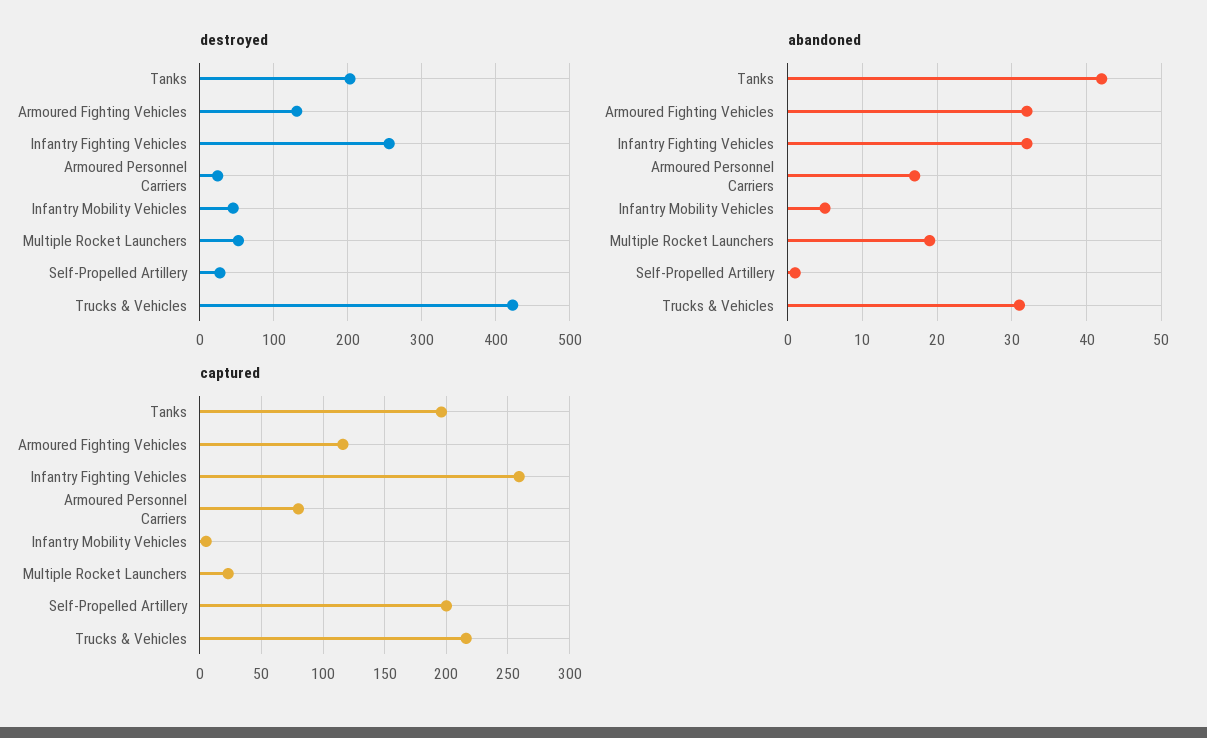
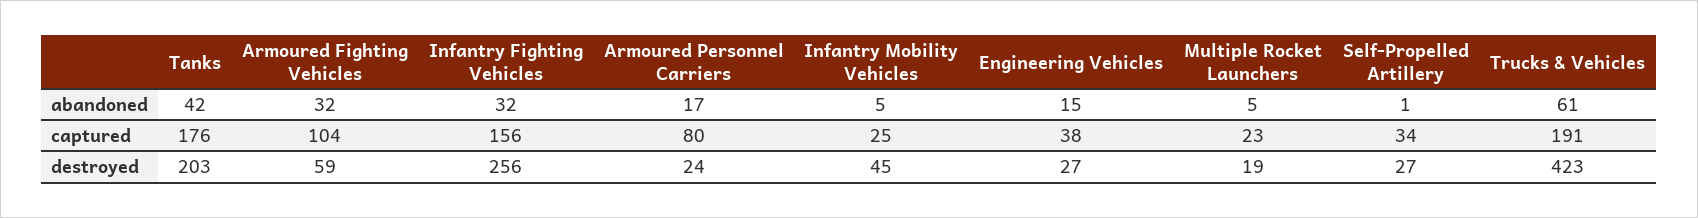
  {
    "destroyed": {
      "Tanks": 203,
-     "Armoured Fighting Vehicles": 130,
+     "Armoured Fighting Vehicles": 59,
      "Infantry Fighting Vehicles": 256,
      "Armoured Personnel Carriers": 24,
      "Infantry Mobility Vehicles": 45,
-     "Multiple Rocket Launchers": 50,
+     "Multiple Rocket Launchers": 19,
      "Self-Propelled Artillery": 27,
-     "Trucks & Vehicles": 423
+     "Trucks & Vehicles": 423,
+     "Engineering Vehicles": 27
    },
    "abandoned": {
      "Tanks": 42,
      "Armoured Fighting Vehicles": 32,
      "Infantry Fighting Vehicles": 32,
      "Armoured Personnel Carriers": 17,
      "Infantry Mobility Vehicles": 5,
-     "Multiple Rocket Launchers": 19,
+     "Multiple Rocket Launchers": 5,
      "Self-Propelled Artillery": 1,
-     "Trucks & Vehicles": 31
+     "Trucks & Vehicles": 61,
+     "Engineering Vehicles": 15
    },
    "captured": {
-     "Tanks": 195,
+     "Tanks": 176,
-     "Armoured Fighting Vehicles": 115,
+     "Armoured Fighting Vehicles": 104,
-     "Infantry Fighting Vehicles": 260,
+     "Infantry Fighting Vehicles": 156,
      "Armoured Personnel Carriers": 80,
-     "Infantry Mobility Vehicles": 5,
+     "Infantry Mobility Vehicles": 25,
      "Multiple Rocket Launchers": 23,
-     "Self-Propelled Artillery": 200,
+     "Self-Propelled Artillery": 34,
-     "Trucks & Vehicles": 215
+     "Trucks & Vehicles": 191,
+     "Engineering Vehicles": 38
    }
  }

